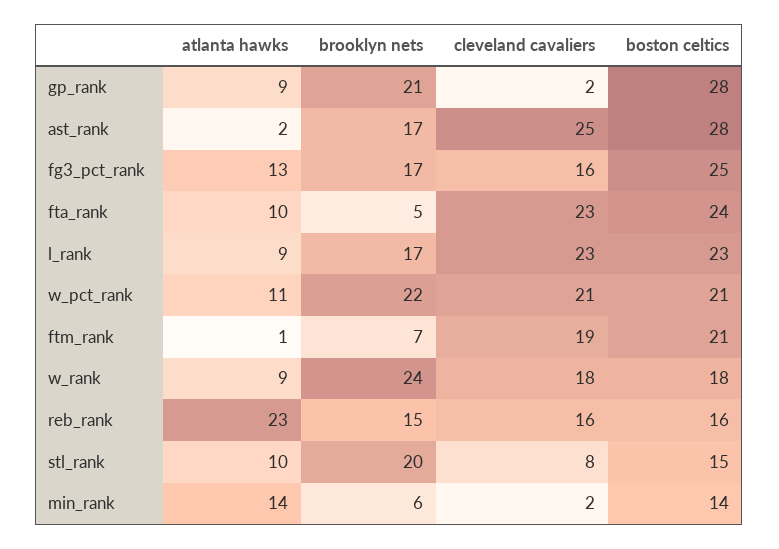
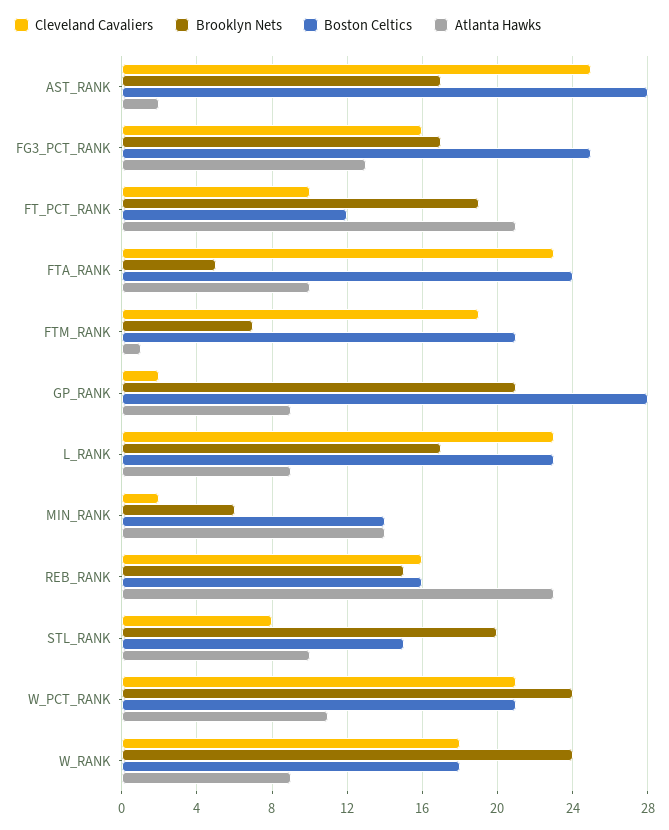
  {
    "atlanta hawks": {
      "gp_rank": 9,
      "ast_rank": 2,
      "fg3_pct_rank": 13,
      "fta_rank": 10,
      "l_rank": 9,
      "w_pct_rank": 11,
      "ftm_rank": 1,
      "w_rank": 9,
      "reb_rank": 23,
      "stl_rank": 10,
-     "min_rank": 14
+     "min_rank": 14,
+     "FT_PCT_RANK": 21
    },
    "brooklyn nets": {
      "gp_rank": 21,
      "ast_rank": 17,
      "fg3_pct_rank": 17,
      "fta_rank": 5,
      "l_rank": 17,
-     "w_pct_rank": 22,
+     "w_pct_rank": 24,
      "ftm_rank": 7,
      "w_rank": 24,
      "reb_rank": 15,
      "stl_rank": 20,
-     "min_rank": 6
+     "min_rank": 6,
+     "FT_PCT_RANK": 19
    },
    "cleveland cavaliers": {
      "gp_rank": 2,
      "ast_rank": 25,
      "fg3_pct_rank": 16,
      "fta_rank": 23,
      "l_rank": 23,
      "w_pct_rank": 21,
      "ftm_rank": 19,
      "w_rank": 18,
      "reb_rank": 16,
      "stl_rank": 8,
-     "min_rank": 2
+     "min_rank": 2,
+     "FT_PCT_RANK": 10
    },
    "boston celtics": {
      "gp_rank": 28,
      "ast_rank": 28,
      "fg3_pct_rank": 25,
      "fta_rank": 24,
      "l_rank": 23,
      "w_pct_rank": 21,
      "ftm_rank": 21,
      "w_rank": 18,
      "reb_rank": 16,
      "stl_rank": 15,
-     "min_rank": 14
+     "min_rank": 14,
+     "FT_PCT_RANK": 12
    }
  }

